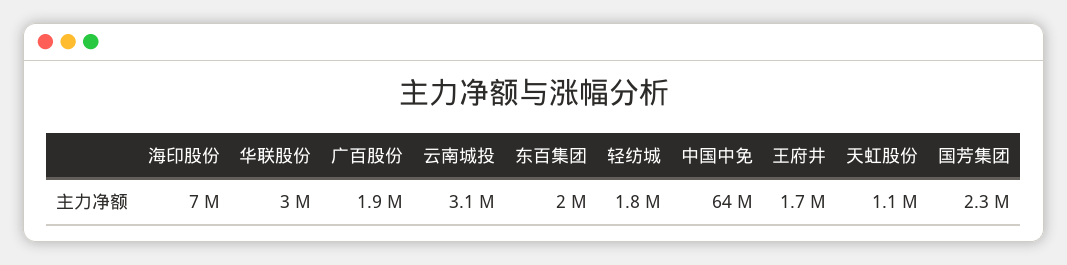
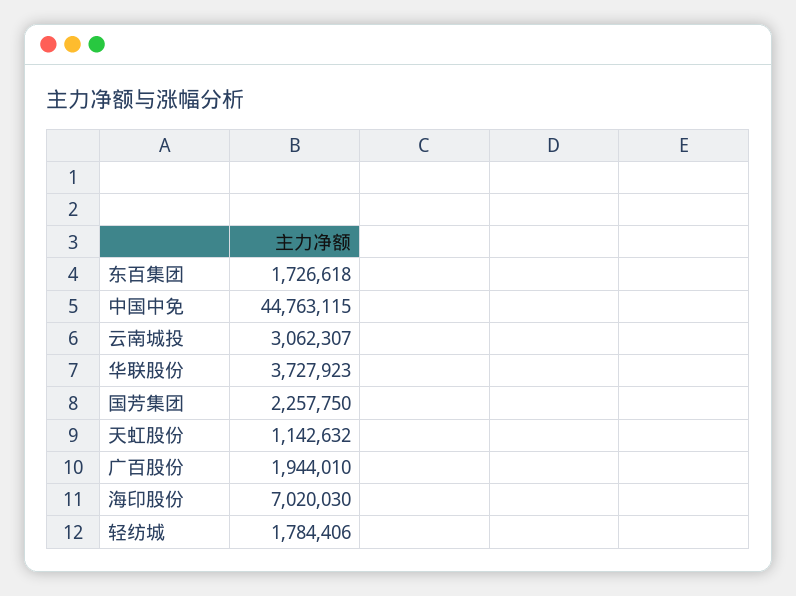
  {
    "海印股份": 7020030,
-   "华联股份": 3000000,
+   "华联股份": 3727923,
    "广百股份": 1944010,
    "云南城投": 3062307,
-   "东百集团": 2000000,
+   "东百集团": 1726618,
    "轻纺城": 1784406,
-   "中国中免": 64000000,
+   "中国中免": 44763115,
-   "王府井": 1700000,
    "天虹股份": 1142632,
    "国芳集团": 2257750
  }

